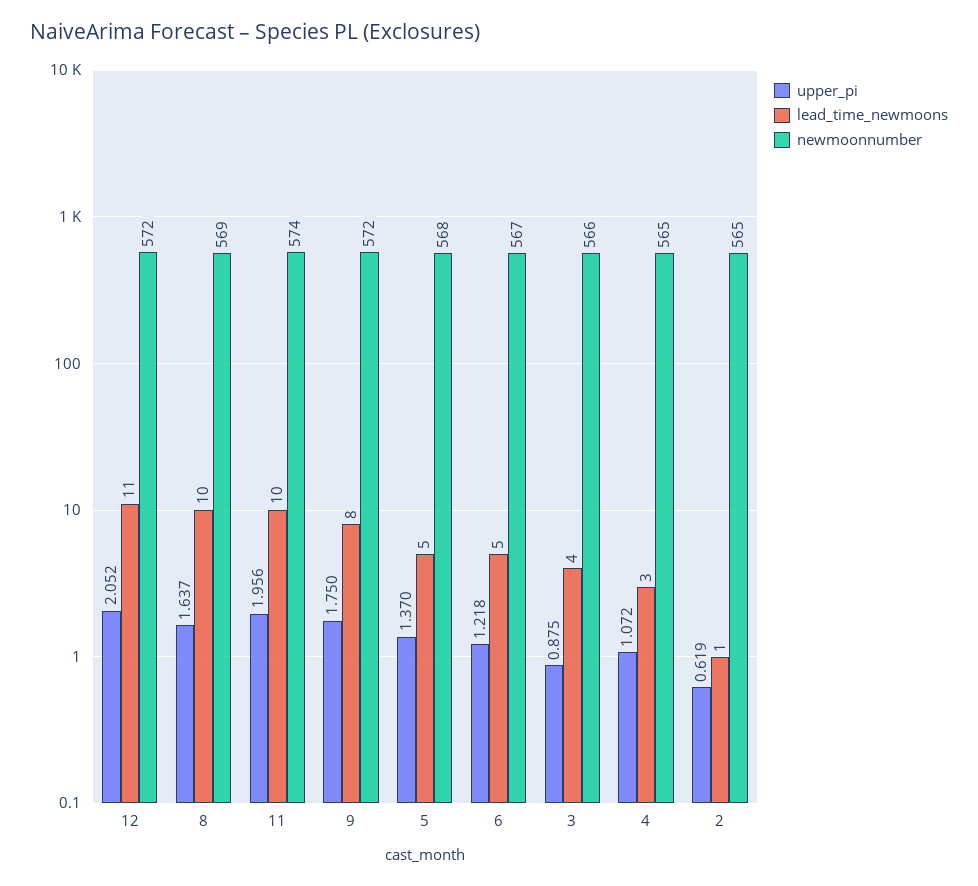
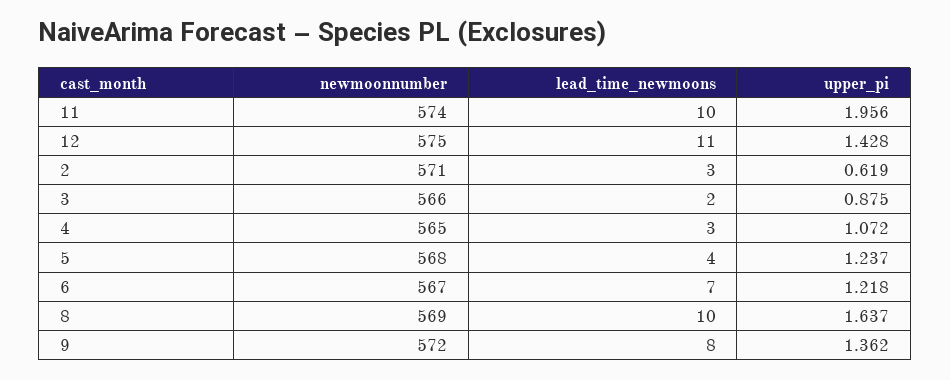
  {
    "upper_pi": {
-     "12": 2.052,
+     "12": 1.428,
      "8": 1.637,
      "11": 1.956,
-     "9": 1.75,
+     "9": 1.362,
-     "5": 1.37,
+     "5": 1.237,
      "6": 1.218,
      "3": 0.875,
      "4": 1.072,
      "2": 0.619
    },
    "lead_time_newmoons": {
      "12": 11,
      "8": 10,
      "11": 10,
      "9": 8,
-     "5": 5,
+     "5": 4,
-     "6": 5,
+     "6": 7,
-     "3": 4,
+     "3": 2,
      "4": 3,
-     "2": 1
+     "2": 3
    },
    "newmoonnumber": {
-     "12": 572,
+     "12": 575,
      "8": 569,
      "11": 574,
      "9": 572,
      "5": 568,
      "6": 567,
      "3": 566,
      "4": 565,
-     "2": 565
+     "2": 571
    }
  }

